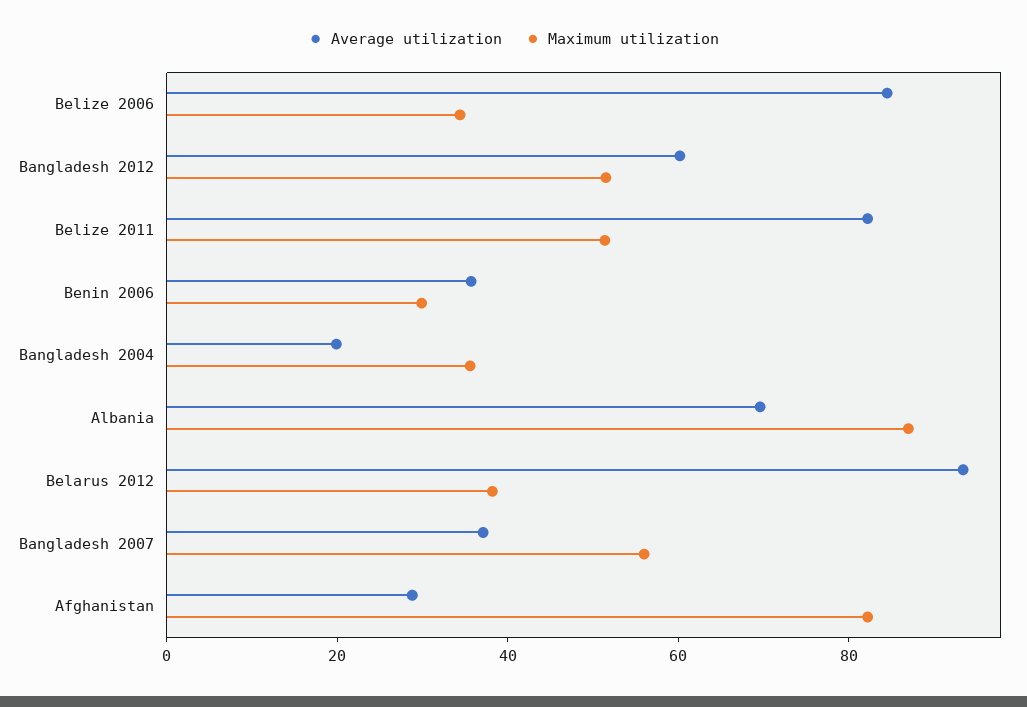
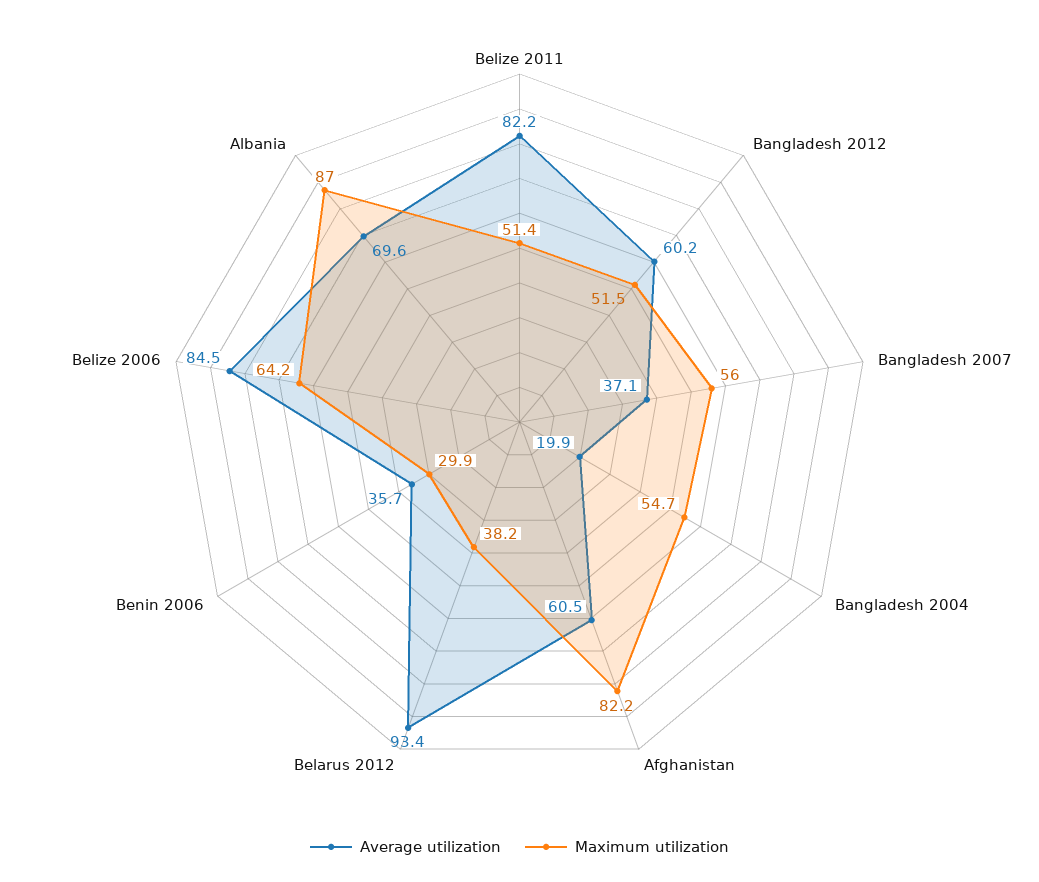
  {
    "Average utilization": {
      "Belize 2006": 84.5,
      "Bangladesh 2012": 60.2,
      "Belize 2011": 82.2,
      "Benin 2006": 35.7,
      "Bangladesh 2004": 19.9,
      "Albania": 69.6,
      "Belarus 2012": 93.4,
      "Bangladesh 2007": 37.1,
-     "Afghanistan": 30
+     "Afghanistan": 60.5
    },
    "Maximum utilization": {
-     "Belize 2006": 35,
+     "Belize 2006": 64.2,
      "Bangladesh 2012": 51.5,
      "Belize 2011": 51.4,
      "Benin 2006": 29.9,
-     "Bangladesh 2004": 35,
+     "Bangladesh 2004": 54.7,
      "Albania": 87,
      "Belarus 2012": 38.2,
      "Bangladesh 2007": 56,
      "Afghanistan": 82.2
    }
  }

